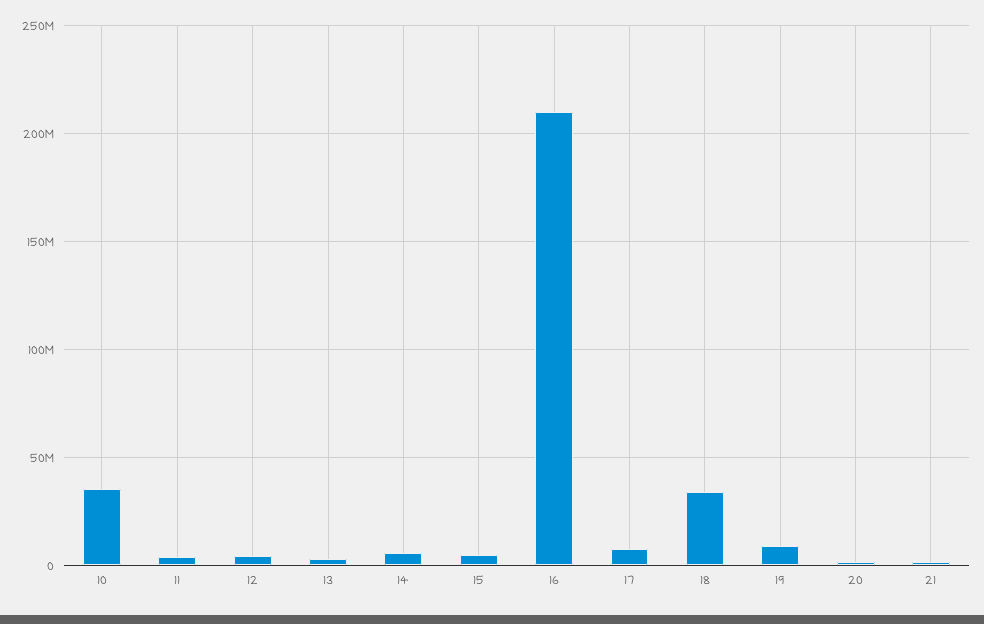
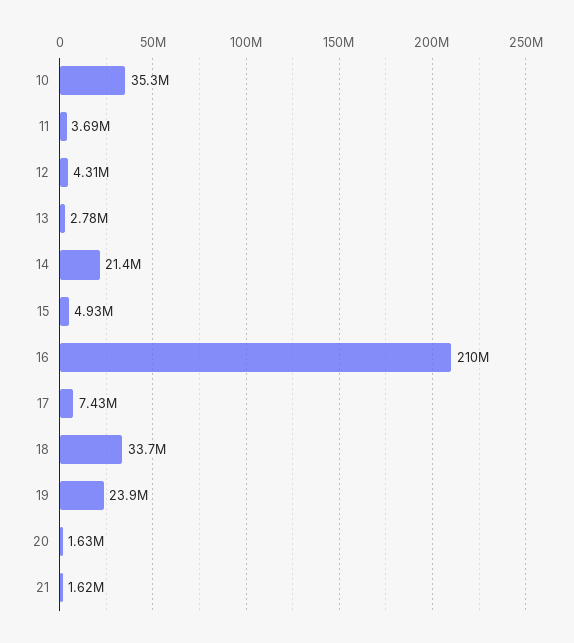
  {
    "10": 35300000,
    "11": 3690000,
    "12": 4310000,
    "13": 2780000,
-   "14": 5000000,
+   "14": 21400000,
    "15": 4930000,
    "16": 210000000,
    "17": 7430000,
    "18": 33700000,
-   "19": 10000000,
+   "19": 23900000,
    "20": 1630000,
    "21": 1620000
  }

